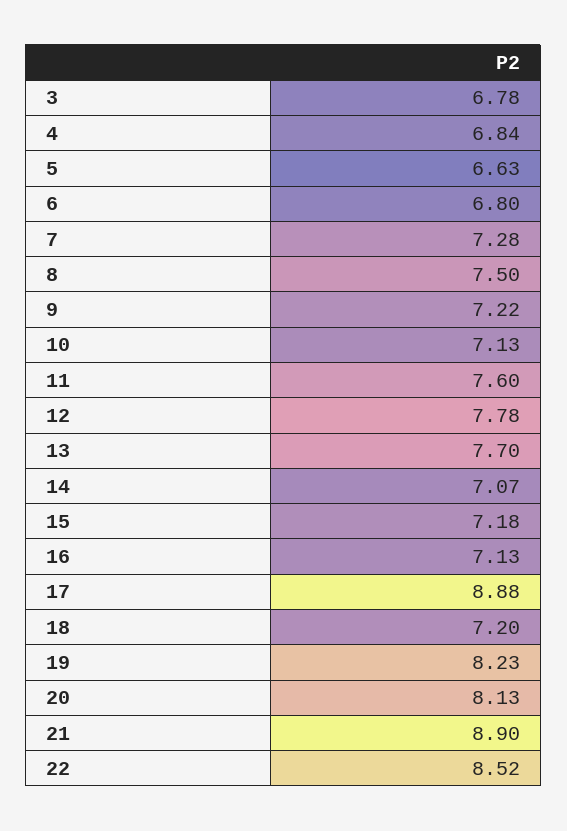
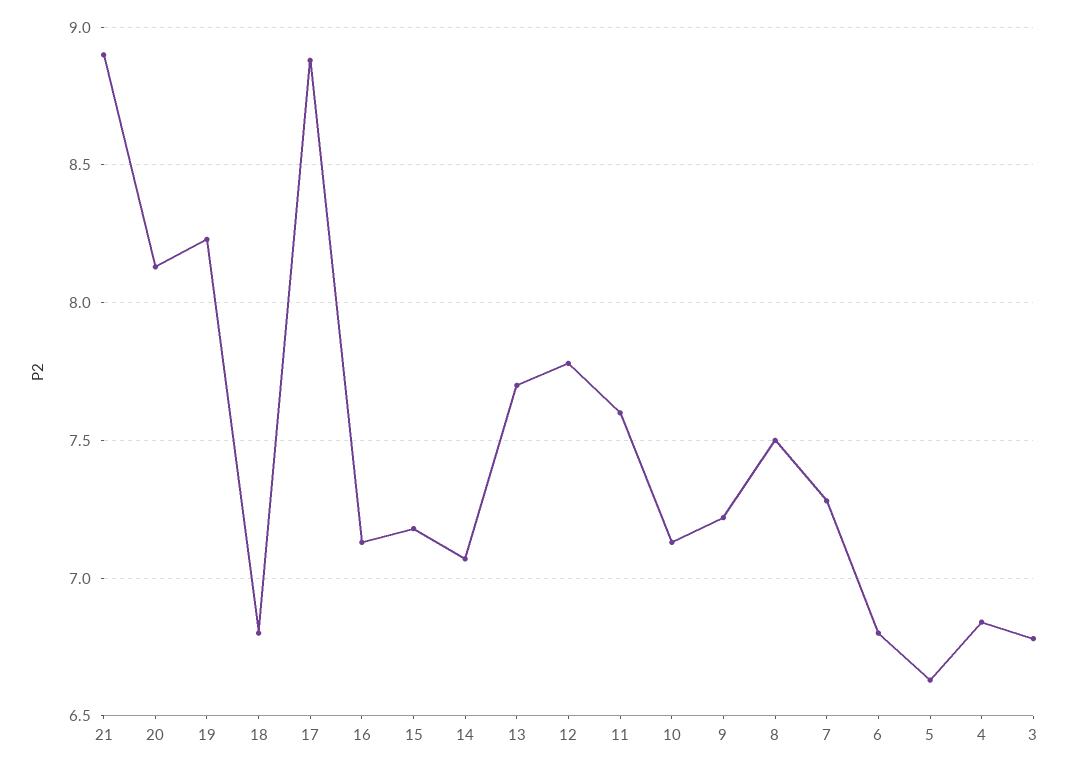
  {
    "3": 6.78,
    "4": 6.84,
    "5": 6.63,
    "6": 6.8,
    "7": 7.28,
    "8": 7.5,
    "9": 7.22,
    "10": 7.13,
    "11": 7.6,
    "12": 7.78,
    "13": 7.7,
    "14": 7.07,
    "15": 7.18,
    "16": 7.13,
    "17": 8.88,
-   "18": 7.2,
+   "18": 6.8,
    "19": 8.23,
    "20": 8.13,
-   "21": 8.9,
+   "21": 8.9
-   "22": 8.52
  }

